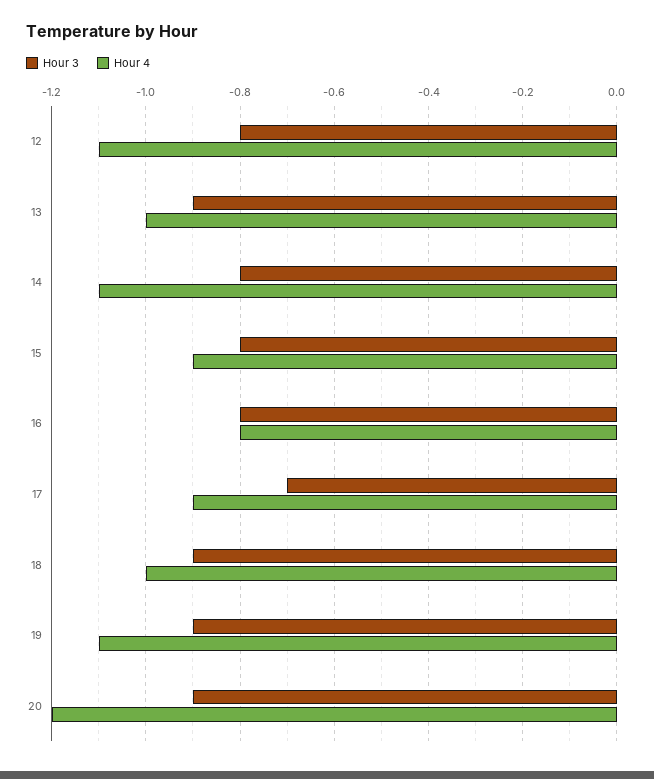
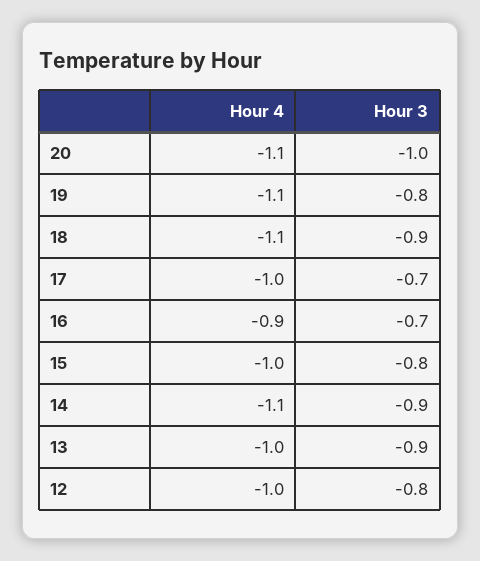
  {
    "Hour 3": {
      "12": -0.8,
      "13": -0.9,
-     "14": -0.8,
+     "14": -0.9,
      "15": -0.8,
-     "16": -0.8,
+     "16": -0.7,
      "17": -0.7,
      "18": -0.9,
-     "19": -0.9,
+     "19": -0.8,
-     "20": -0.9
+     "20": -1
    },
    "Hour 4": {
-     "12": -1.1,
+     "12": -1,
      "13": -1,
      "14": -1.1,
-     "15": -0.9,
+     "15": -1,
-     "16": -0.8,
+     "16": -0.9,
-     "17": -0.9,
+     "17": -1,
-     "18": -1,
+     "18": -1.1,
      "19": -1.1,
-     "20": -1.2
+     "20": -1.1
    }
  }

